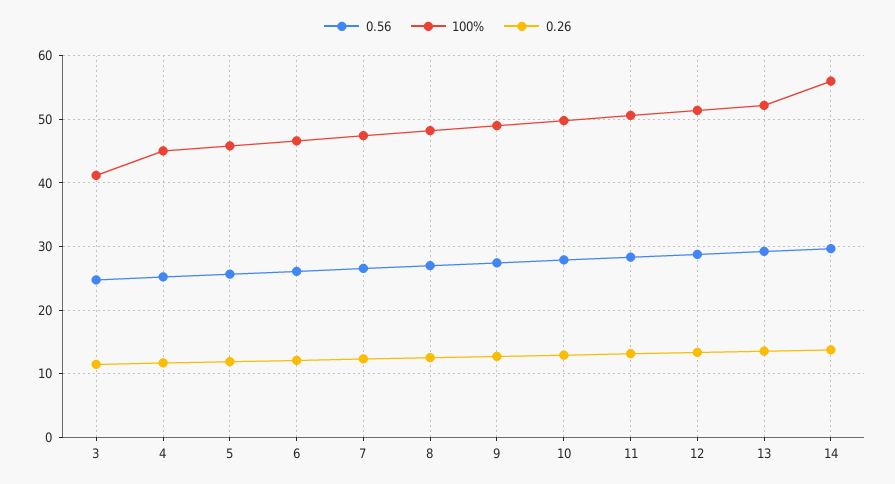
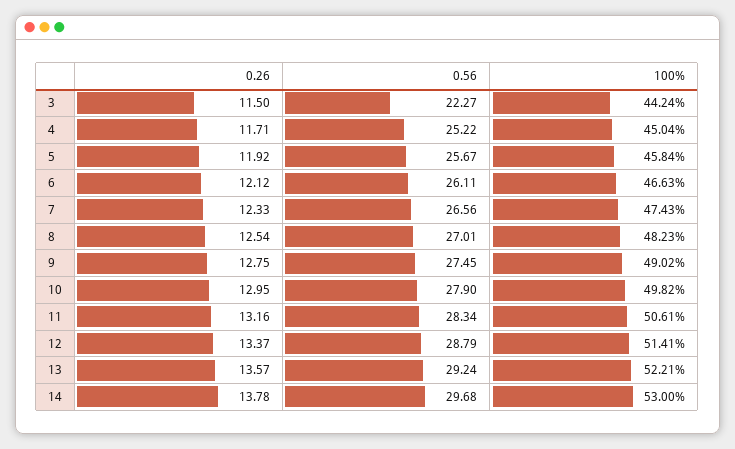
  {
    "0.56": {
-     "3": 25,
+     "3": 22.27,
      "4": 25.22,
      "5": 25.67,
      "6": 26.11,
      "7": 26.56,
      "8": 27.01,
      "9": 27.45,
      "10": 27.9,
      "11": 28.34,
      "12": 28.79,
      "13": 29.24,
      "14": 29.68
    },
    "100%": {
-     "3": 41,
+     "3": 44.24,
      "4": 45.04,
      "5": 45.84,
      "6": 46.63,
      "7": 47.43,
      "8": 48.23,
      "9": 49.02,
      "10": 49.82,
      "11": 50.61,
      "12": 51.41,
      "13": 52.21,
-     "14": 56
+     "14": 53
    },
    "0.26": {
      "3": 11.5,
      "4": 11.71,
      "5": 11.92,
      "6": 12.12,
      "7": 12.33,
      "8": 12.54,
      "9": 12.75,
      "10": 12.95,
      "11": 13.16,
      "12": 13.37,
      "13": 13.57,
      "14": 13.78
    }
  }

